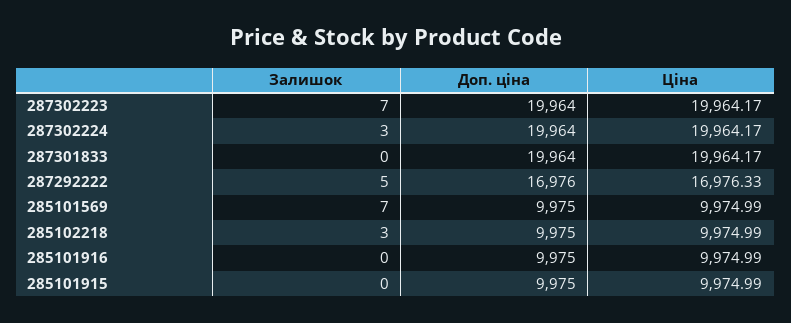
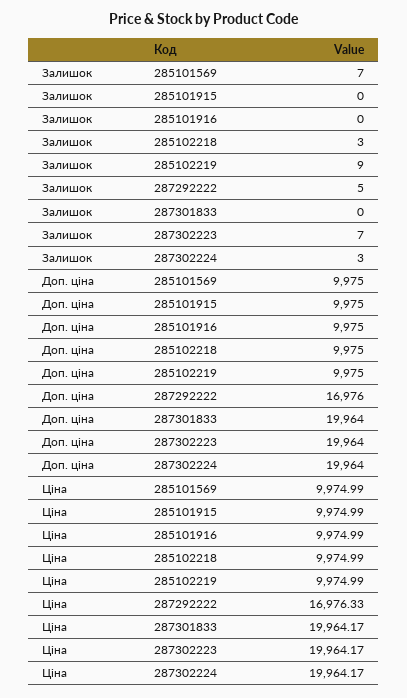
  {
    "Залишок": {
      "287302223": 7,
      "287302224": 3,
      "287301833": 0,
      "287292222": 5,
      "285101569": 7,
      "285102218": 3,
      "285101916": 0,
-     "285101915": 0
+     "285101915": 0,
+     "285102219": 9
    },
    "Доп. ціна": {
      "287302223": 19964,
      "287302224": 19964,
      "287301833": 19964,
      "287292222": 16976,
      "285101569": 9975,
      "285102218": 9975,
      "285101916": 9975,
-     "285101915": 9975
+     "285101915": 9975,
+     "285102219": 9975
    },
    "Ціна": {
      "287302223": 19964.17,
      "287302224": 19964.17,
      "287301833": 19964.17,
      "287292222": 16976.33,
      "285101569": 9974.99,
      "285102218": 9974.99,
      "285101916": 9974.99,
-     "285101915": 9974.99
+     "285101915": 9974.99,
+     "285102219": 9974.99
    }
  }

